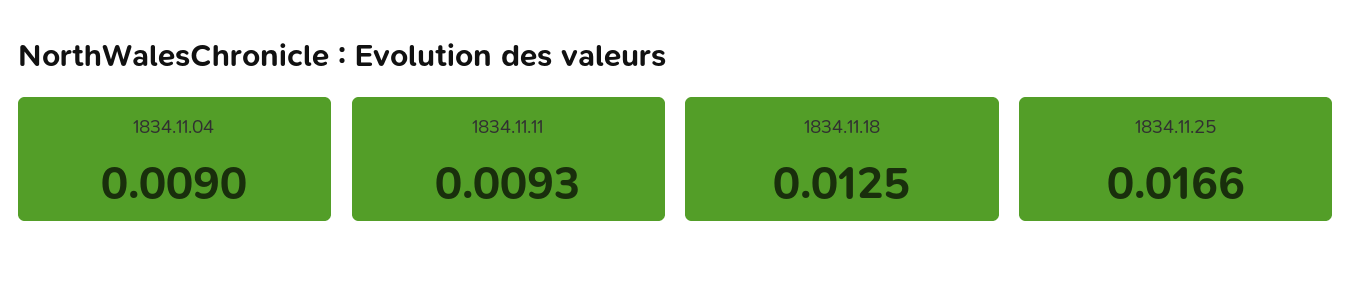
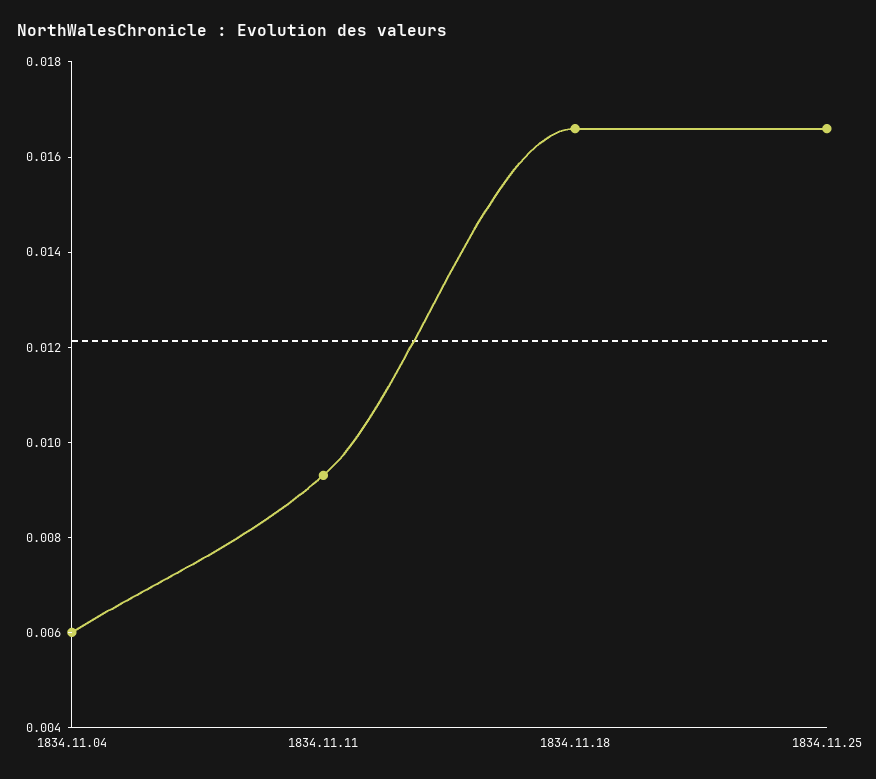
  {
-   "1834.11.04": 0.009,
+   "1834.11.04": 0.006,
    "1834.11.11": 0.0093,
-   "1834.11.18": 0.0125,
+   "1834.11.18": 0.0165,
    "1834.11.25": 0.0166
  }

